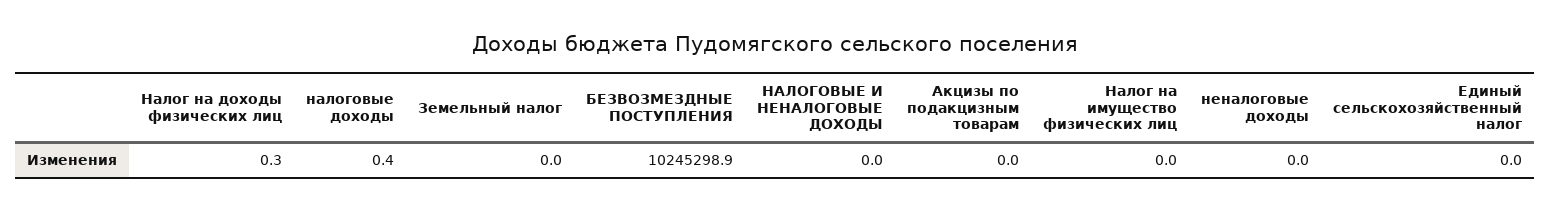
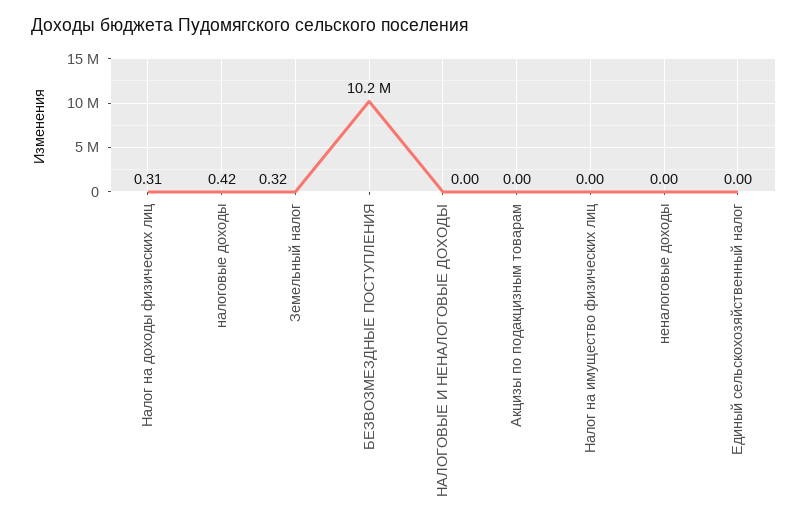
  {
    "Налог на доходы физических лиц": 0.31,
    "налоговые доходы": 0.42,
-   "Земельный налог": 0,
+   "Земельный налог": 0.32,
    "БЕЗВОЗМЕЗДНЫЕ ПОСТУПЛЕНИЯ": 10245298.9,
    "НАЛОГОВЫЕ И НЕНАЛОГОВЫЕ ДОХОДЫ": 0,
    "Акцизы по подакцизным товарам": 0,
    "Налог на имущество физических лиц": 0,
    "неналоговые доходы": 0,
    "Единый сельскохозяйственный налог": 0
  }

